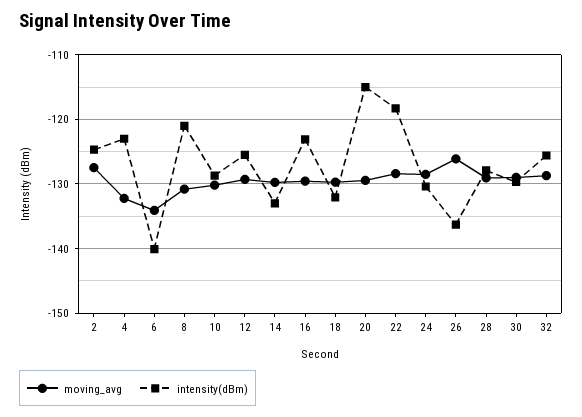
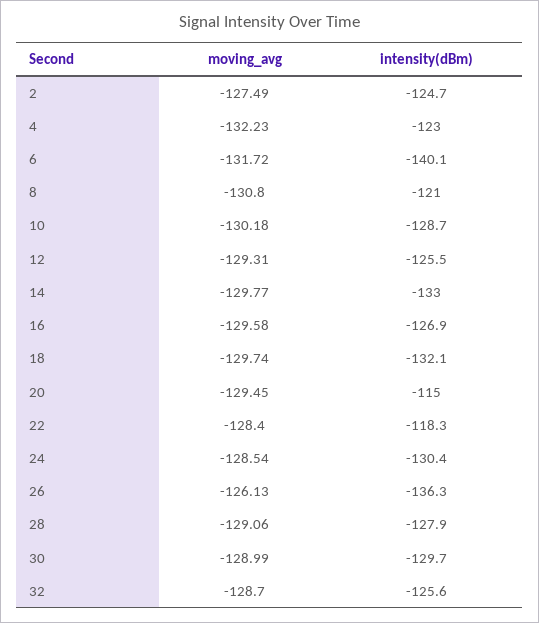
  {
    "moving_avg": {
      "2": -127.49,
      "4": -132.23,
-     "6": -134,
+     "6": -131.72,
      "8": -130.8,
      "10": -130.18,
      "12": -129.31,
      "14": -129.77,
      "16": -129.58,
      "18": -129.74,
      "20": -129.45,
      "22": -128.4,
      "24": -128.54,
      "26": -126.13,
      "28": -129.06,
      "30": -128.99,
      "32": -128.7
    },
    "intensity(dBm)": {
      "2": -124.7,
      "4": -123,
      "6": -140.1,
      "8": -121,
      "10": -128.7,
      "12": -125.5,
      "14": -133,
-     "16": -123,
+     "16": -126.9,
      "18": -132.1,
      "20": -115,
      "22": -118.3,
      "24": -130.4,
      "26": -136.3,
      "28": -127.9,
      "30": -129.7,
      "32": -125.6
    }
  }

